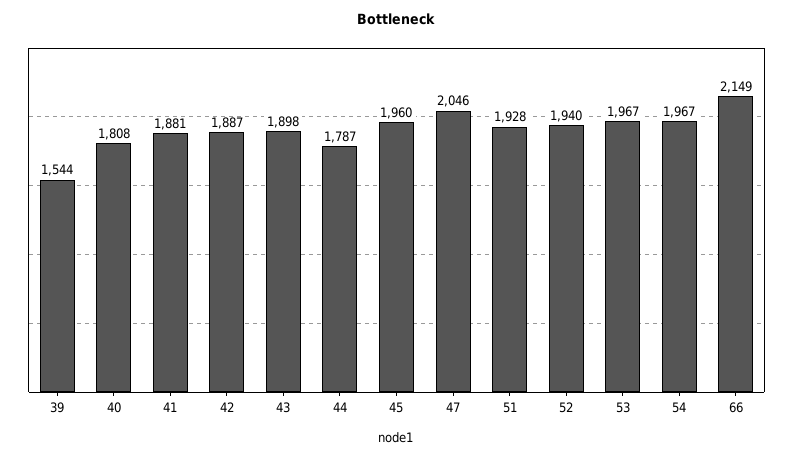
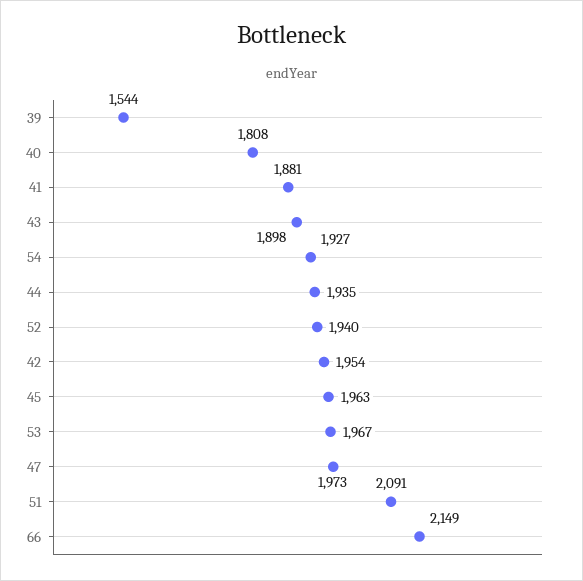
  {
    "39": 1544,
    "40": 1808,
    "41": 1881,
-   "42": 1887,
+   "42": 1954,
    "43": 1898,
-   "44": 1787,
+   "44": 1935,
-   "45": 1960,
+   "45": 1963,
-   "47": 2046,
+   "47": 1973,
-   "51": 1928,
+   "51": 2091,
    "52": 1940,
    "53": 1967,
-   "54": 1967,
+   "54": 1927,
    "66": 2149
  }

